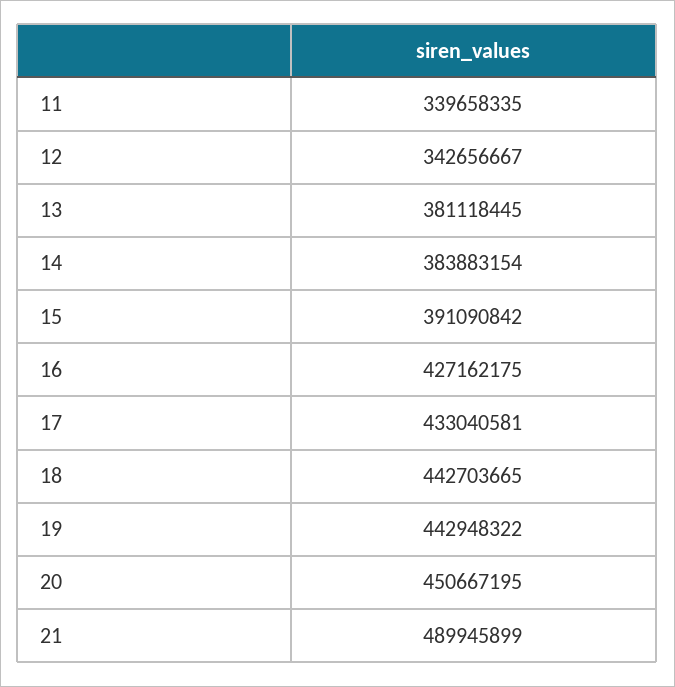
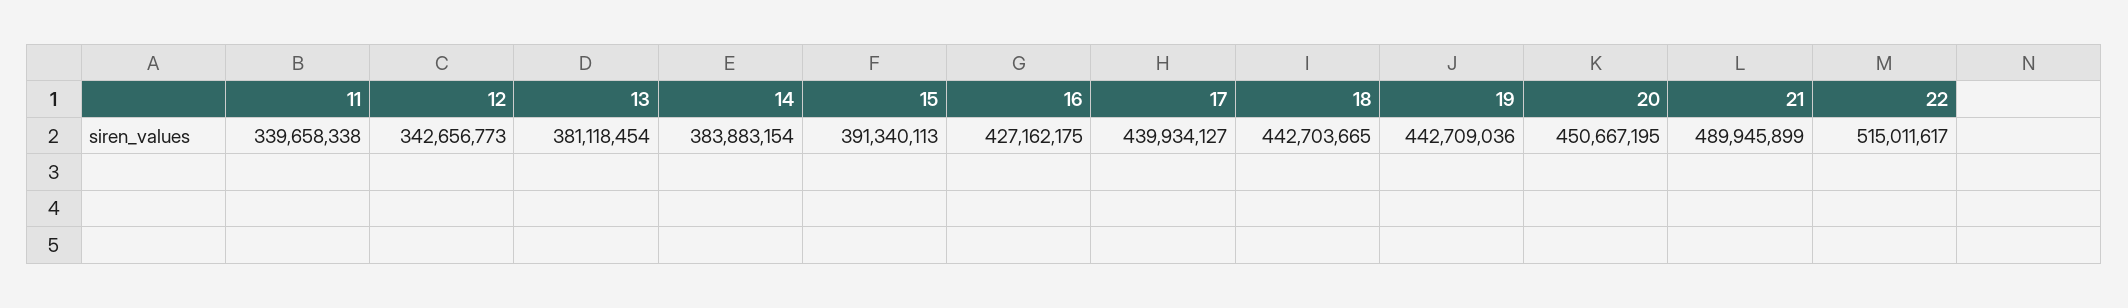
  {
-   "11": 339658335,
+   "11": 339658338,
-   "12": 342656667,
+   "12": 342656773,
-   "13": 381118445,
+   "13": 381118454,
    "14": 383883154,
-   "15": 391090842,
+   "15": 391340113,
    "16": 427162175,
-   "17": 433040581,
+   "17": 439934127,
    "18": 442703665,
-   "19": 442948322,
+   "19": 442709036,
    "20": 450667195,
-   "21": 489945899
+   "21": 489945899,
+   "22": 515011617
  }

